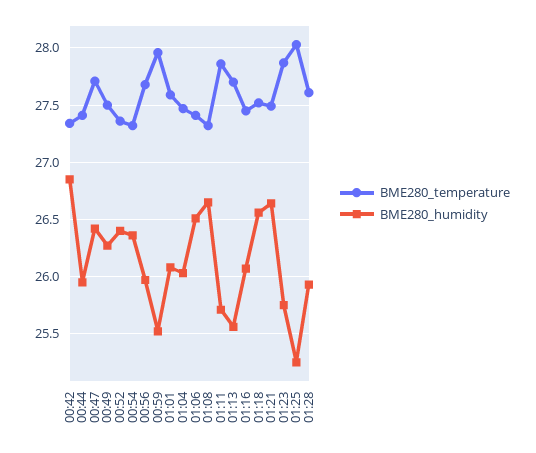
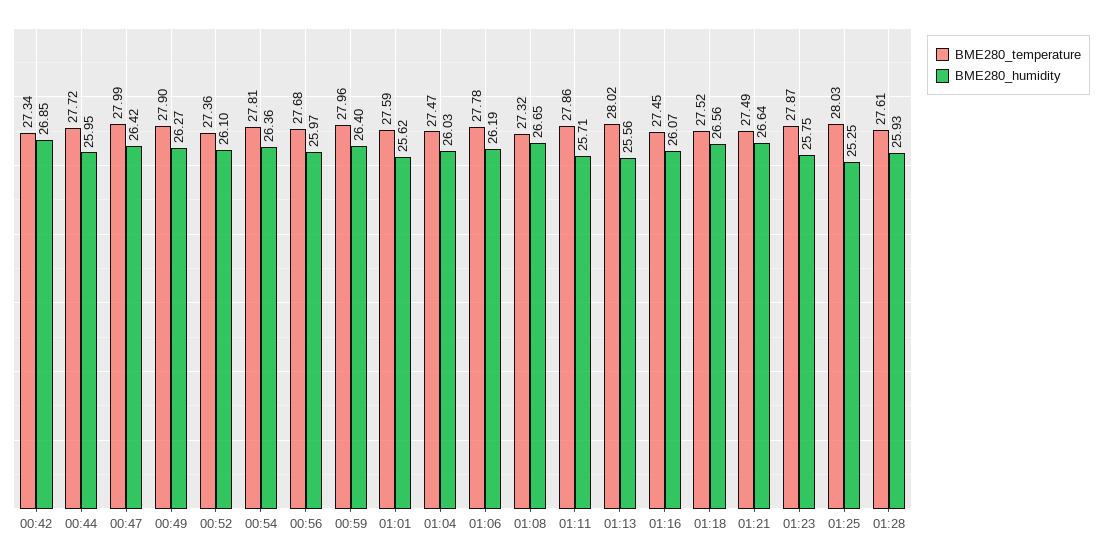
  {
    "BME280_temperature": {
      "00:42": 27.34,
-     "00:44": 27.4,
+     "00:44": 27.72,
-     "00:47": 27.7,
+     "00:47": 27.99,
-     "00:49": 27.5,
+     "00:49": 27.9,
      "00:52": 27.36,
-     "00:54": 27.3,
+     "00:54": 27.81,
      "00:56": 27.68,
      "00:59": 27.96,
      "01:01": 27.59,
      "01:04": 27.47,
-     "01:06": 27.4,
+     "01:06": 27.78,
      "01:08": 27.32,
      "01:11": 27.86,
-     "01:13": 27.7,
+     "01:13": 28.02,
      "01:16": 27.45,
      "01:18": 27.52,
      "01:21": 27.49,
      "01:23": 27.87,
      "01:25": 28.03,
      "01:28": 27.61
    },
    "BME280_humidity": {
      "00:42": 26.85,
      "00:44": 25.95,
      "00:47": 26.42,
      "00:49": 26.27,
-     "00:52": 26.4,
+     "00:52": 26.1,
      "00:54": 26.36,
      "00:56": 25.97,
-     "00:59": 25.5,
+     "00:59": 26.4,
-     "01:01": 26.1,
+     "01:01": 25.62,
      "01:04": 26.03,
-     "01:06": 26.5,
+     "01:06": 26.19,
      "01:08": 26.65,
      "01:11": 25.71,
      "01:13": 25.56,
      "01:16": 26.07,
      "01:18": 26.56,
      "01:21": 26.64,
      "01:23": 25.75,
      "01:25": 25.25,
      "01:28": 25.93
    }
  }

